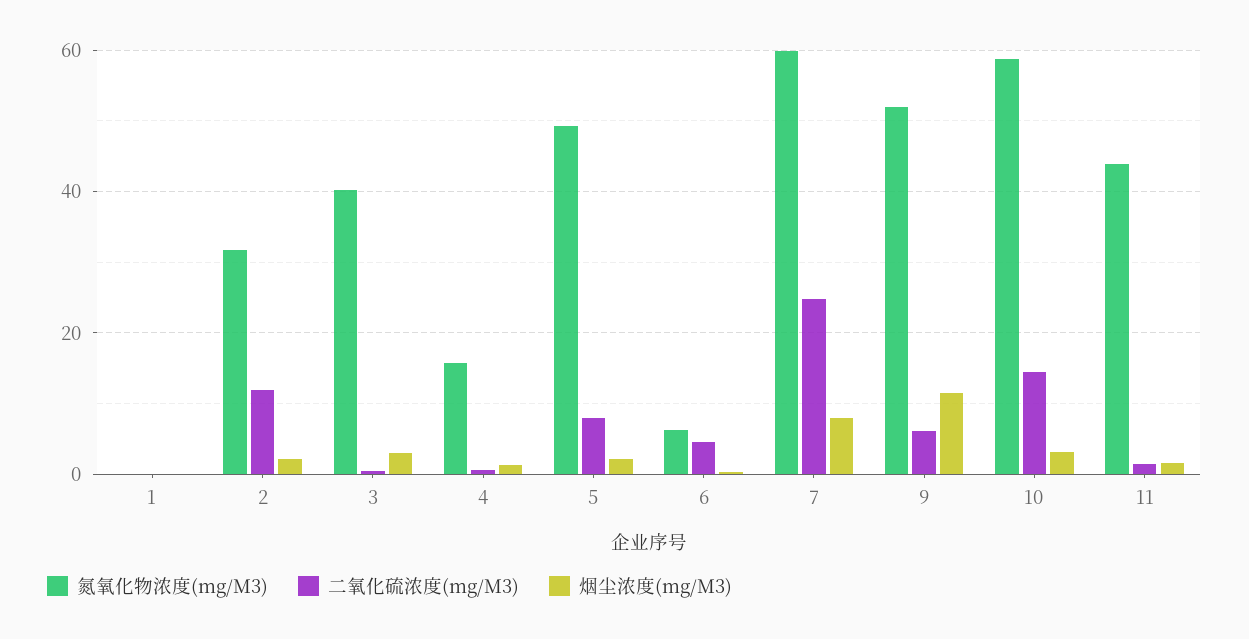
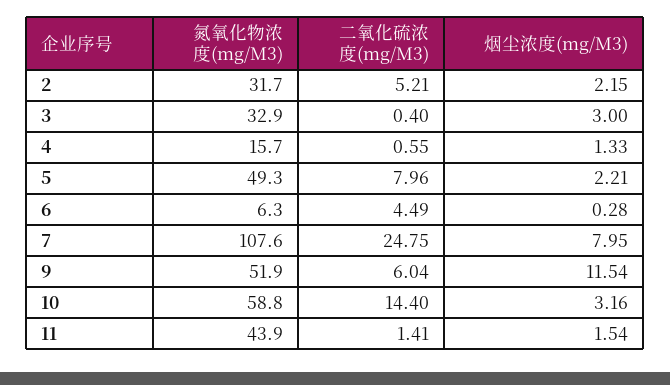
  {
    "氮氧化物浓度(mg/M3)": {
-     "1": 0,
      "2": 31.7,
-     "3": 40,
+     "3": 32.9,
      "4": 15.7,
      "5": 49.3,
      "6": 6.3,
-     "7": 60,
+     "7": 107.6,
      "9": 51.9,
      "10": 58.8,
      "11": 43.9
    },
    "二氧化硫浓度(mg/M3)": {
-     "1": 0,
-     "2": 12,
+     "2": 5.21,
      "3": 0.4,
      "4": 0.55,
      "5": 7.96,
      "6": 4.49,
      "7": 24.75,
      "9": 6.04,
      "10": 14.4,
      "11": 1.41
    },
    "烟尘浓度(mg/M3)": {
-     "1": 0,
      "2": 2.15,
      "3": 3,
      "4": 1.33,
      "5": 2.21,
      "6": 0.28,
      "7": 7.95,
      "9": 11.54,
      "10": 3.16,
      "11": 1.54
    }
  }

